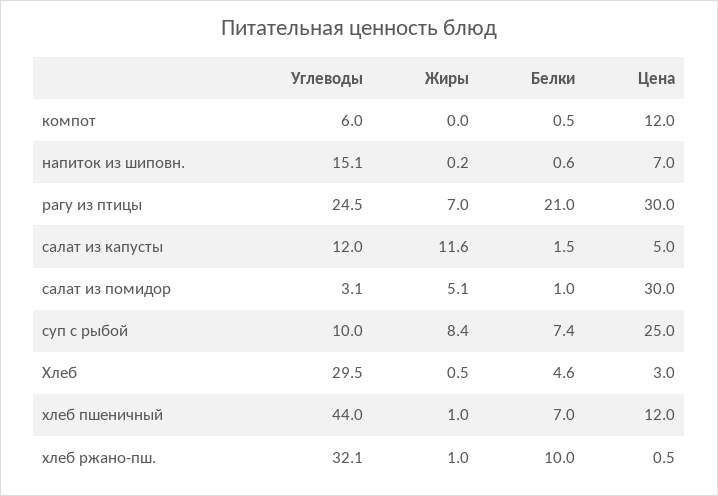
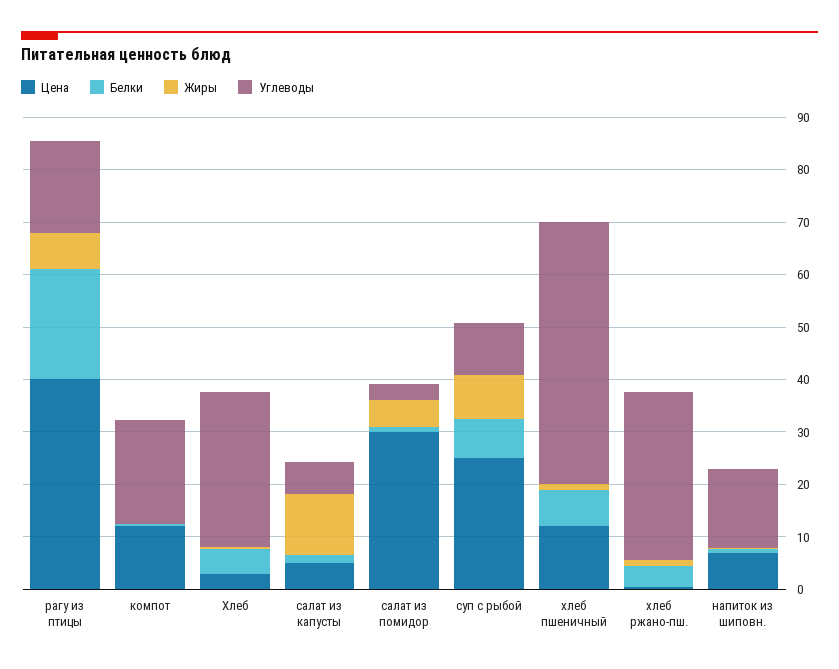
  {
    "Углеводы": {
-     "компот": 6,
+     "компот": 20,
      "напиток из шиповн.": 15.1,
-     "рагу из птицы": 24.5,
+     "рагу из птицы": 18,
-     "салат из капусты": 12,
+     "салат из капусты": 6,
      "салат из помидор": 3.1,
      "суп с рыбой": 10,
      "Хлеб": 29.5,
-     "хлеб пшеничный": 44,
+     "хлеб пшеничный": 50,
      "хлеб ржано-пш.": 32.1
    },
    "Жиры": {
      "компот": 0,
      "напиток из шиповн.": 0.2,
      "рагу из птицы": 7,
      "салат из капусты": 11.6,
      "салат из помидор": 5.1,
      "суп с рыбой": 8.4,
      "Хлеб": 0.5,
      "хлеб пшеничный": 1,
      "хлеб ржано-пш.": 1
    },
    "Белки": {
      "компот": 0.5,
      "напиток из шиповн.": 0.6,
      "рагу из птицы": 21,
      "салат из капусты": 1.5,
      "салат из помидор": 1,
      "суп с рыбой": 7.4,
      "Хлеб": 4.6,
      "хлеб пшеничный": 7,
-     "хлеб ржано-пш.": 10
+     "хлеб ржано-пш.": 4
    },
    "Цена": {
      "компот": 12,
      "напиток из шиповн.": 7,
-     "рагу из птицы": 30,
+     "рагу из птицы": 40,
      "салат из капусты": 5,
      "салат из помидор": 30,
      "суп с рыбой": 25,
      "Хлеб": 3,
      "хлеб пшеничный": 12,
      "хлеб ржано-пш.": 0.5
    }
  }

